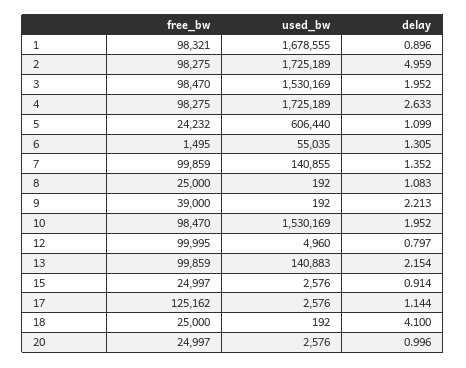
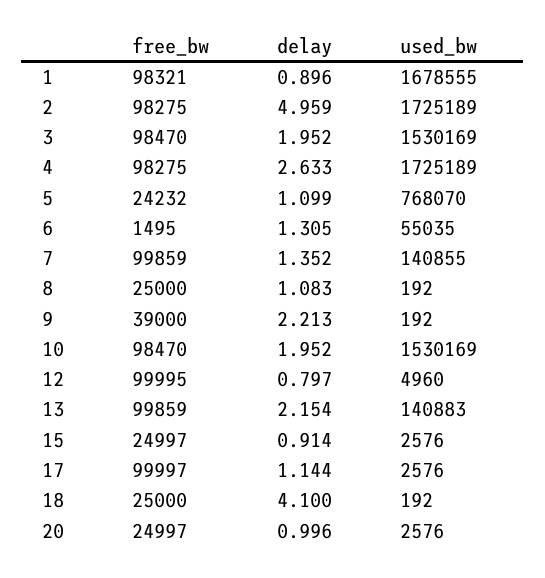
  {
    "free_bw": {
      "1": 98321,
      "2": 98275,
      "3": 98470,
      "4": 98275,
      "5": 24232,
      "6": 1495,
      "7": 99859,
      "8": 25000,
      "9": 39000,
      "10": 98470,
      "12": 99995,
      "13": 99859,
      "15": 24997,
-     "17": 125162,
+     "17": 99997,
      "18": 25000,
      "20": 24997
    },
    "used_bw": {
      "1": 1678555,
      "2": 1725189,
      "3": 1530169,
      "4": 1725189,
-     "5": 606440,
+     "5": 768070,
      "6": 55035,
      "7": 140855,
      "8": 192,
      "9": 192,
      "10": 1530169,
      "12": 4960,
      "13": 140883,
      "15": 2576,
      "17": 2576,
      "18": 192,
      "20": 2576
    },
    "delay": {
      "1": 0.896,
      "2": 4.959,
      "3": 1.952,
      "4": 2.633,
      "5": 1.099,
      "6": 1.305,
      "7": 1.352,
      "8": 1.083,
      "9": 2.213,
      "10": 1.952,
      "12": 0.797,
      "13": 2.154,
      "15": 0.914,
      "17": 1.144,
      "18": 4.1,
      "20": 0.996
    }
  }

